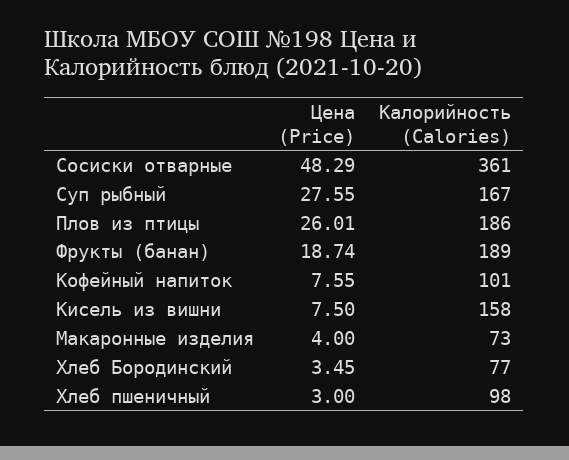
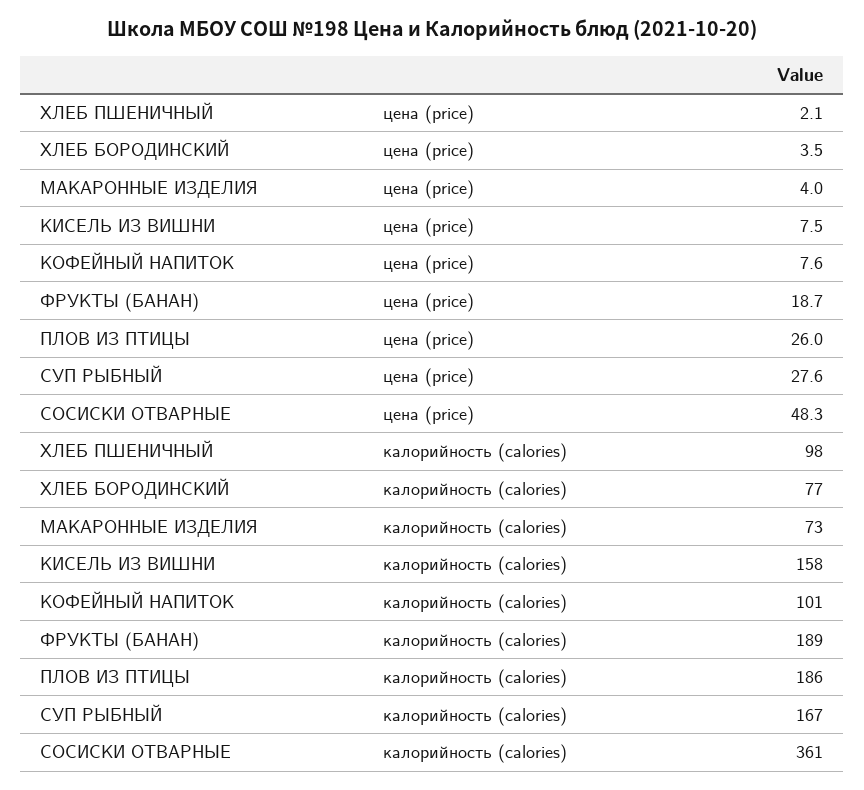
  {
    "Цена (Price)": {
      "Сосиски отварные": 48.29,
      "Суп рыбный": 27.55,
      "Плов из птицы": 26.01,
      "Фрукты (банан)": 18.74,
      "Кофейный напиток": 7.55,
      "Кисель из вишни": 7.5,
      "Макаронные изделия": 4,
      "Хлеб Бородинский": 3.45,
-     "Хлеб пшеничный": 3
+     "Хлеб пшеничный": 2.1
    },
    "Калорийность (Calories)": {
      "Сосиски отварные": 361,
      "Суп рыбный": 167,
      "Плов из птицы": 186,
      "Фрукты (банан)": 189,
      "Кофейный напиток": 101,
      "Кисель из вишни": 158,
      "Макаронные изделия": 73,
      "Хлеб Бородинский": 77,
      "Хлеб пшеничный": 98
    }
  }

